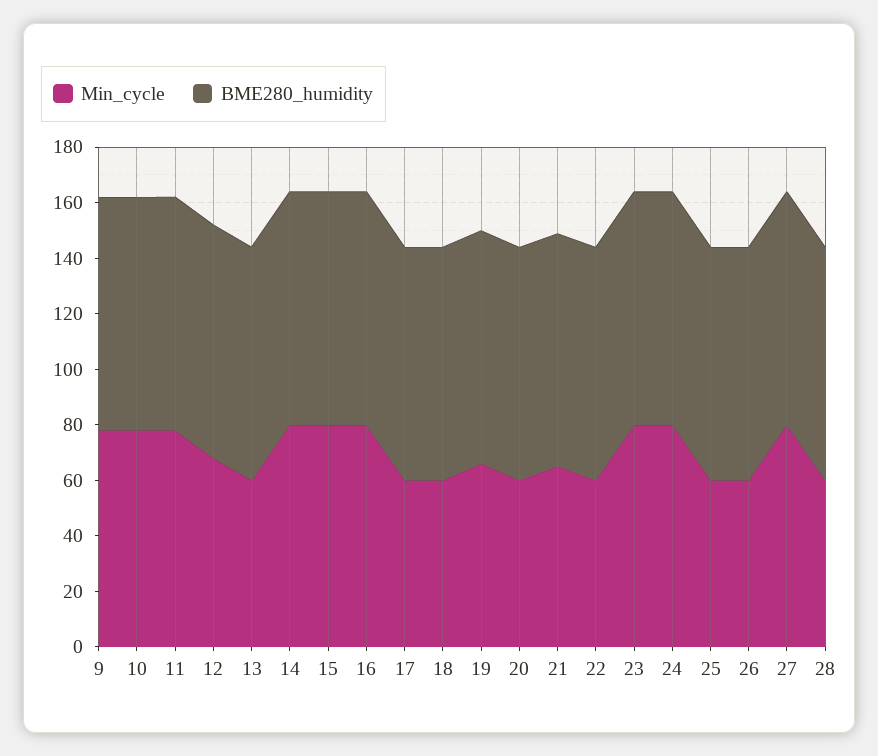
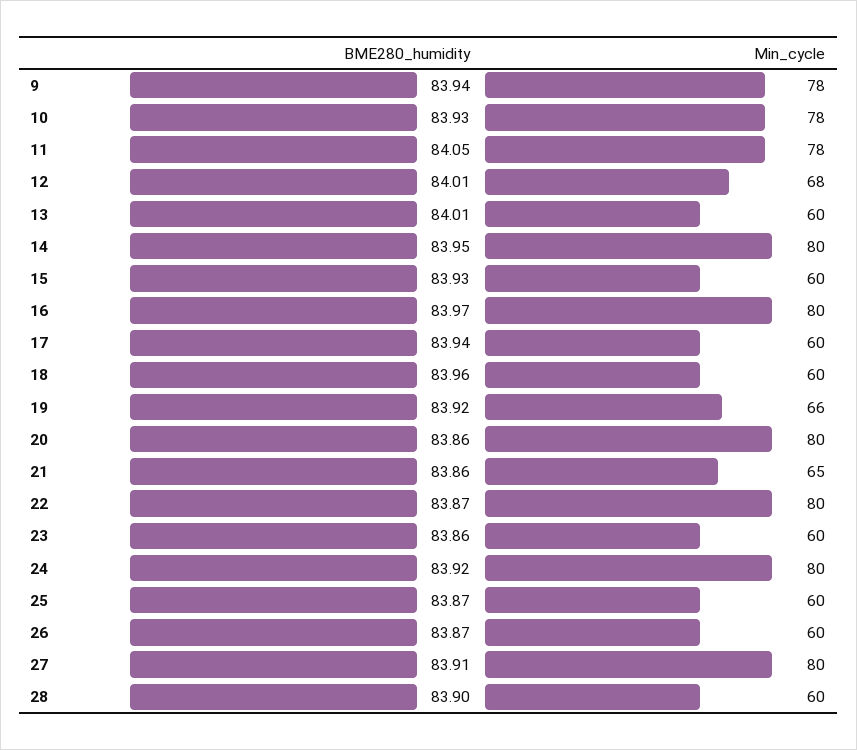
  {
    "Min_cycle": {
      "9": 78,
      "10": 78,
      "11": 78,
      "12": 68,
      "13": 60,
      "14": 80,
-     "15": 80,
+     "15": 60,
      "16": 80,
      "17": 60,
      "18": 60,
      "19": 66,
-     "20": 60,
+     "20": 80,
      "21": 65,
-     "22": 60,
+     "22": 80,
-     "23": 80,
+     "23": 60,
      "24": 80,
      "25": 60,
      "26": 60,
      "27": 80,
      "28": 60
    },
    "BME280_humidity": {
      "9": 83.94,
      "10": 83.93,
      "11": 84.05,
      "12": 84.01,
      "13": 84.01,
      "14": 83.95,
      "15": 83.93,
      "16": 83.97,
      "17": 83.94,
      "18": 83.96,
      "19": 83.92,
      "20": 83.86,
      "21": 83.86,
      "22": 83.87,
      "23": 83.86,
      "24": 83.92,
      "25": 83.87,
      "26": 83.87,
      "27": 83.91,
      "28": 83.9
    }
  }

